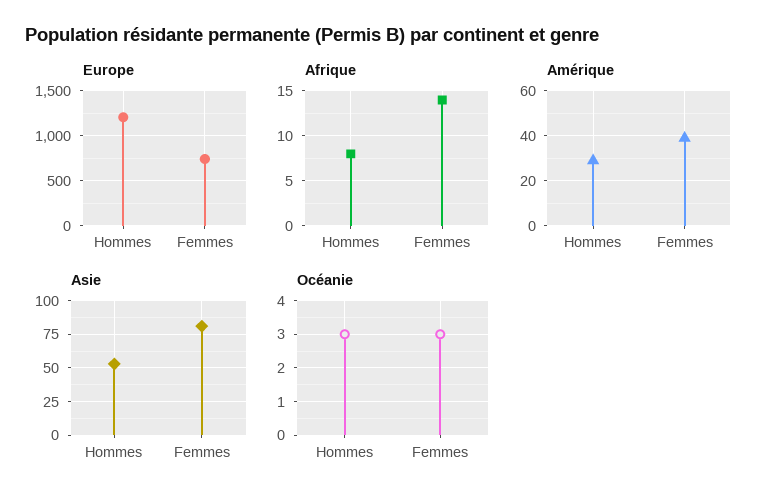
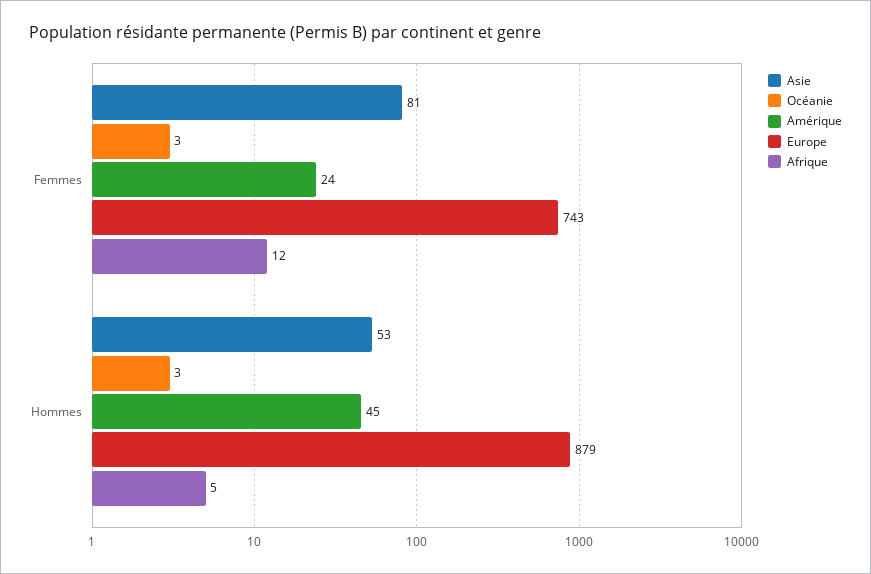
  {
    "Europe": {
-     "Hommes": 1200,
+     "Hommes": 879,
      "Femmes": 743
    },
    "Afrique": {
-     "Hommes": 8,
+     "Hommes": 5,
-     "Femmes": 14
+     "Femmes": 12
    },
    "Amérique": {
-     "Hommes": 30,
+     "Hommes": 45,
-     "Femmes": 40
+     "Femmes": 24
    },
    "Asie": {
      "Hommes": 53,
      "Femmes": 81
    },
    "Océanie": {
      "Hommes": 3,
      "Femmes": 3
    }
  }

